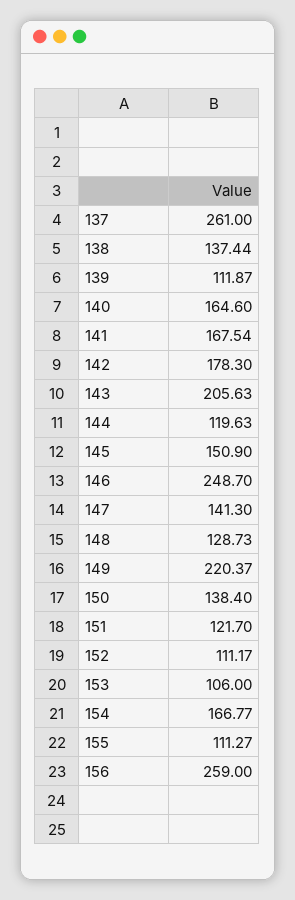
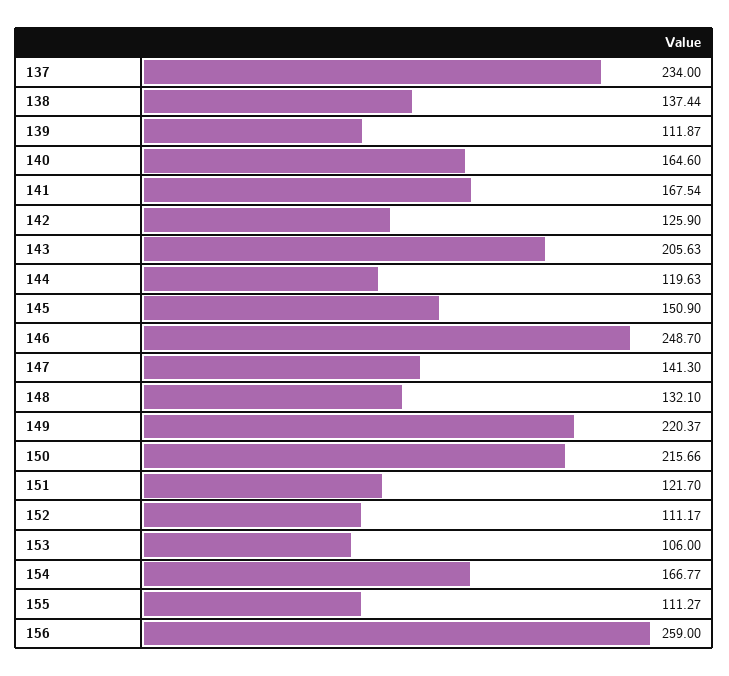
  {
-   "137": 261,
+   "137": 234,
    "138": 137.44,
    "139": 111.87,
    "140": 164.6,
    "141": 167.54,
-   "142": 178.3,
+   "142": 125.9,
    "143": 205.63,
    "144": 119.63,
    "145": 150.9,
    "146": 248.7,
    "147": 141.3,
-   "148": 128.73,
+   "148": 132.1,
    "149": 220.37,
-   "150": 138.4,
+   "150": 215.66,
    "151": 121.7,
    "152": 111.17,
    "153": 106,
    "154": 166.77,
    "155": 111.27,
    "156": 259
  }

